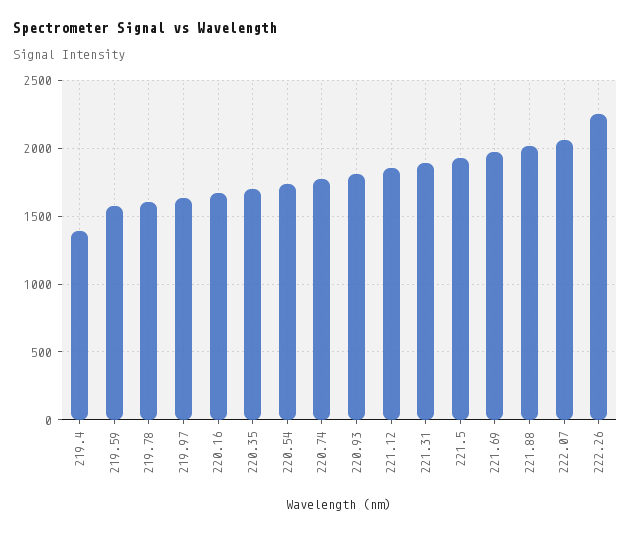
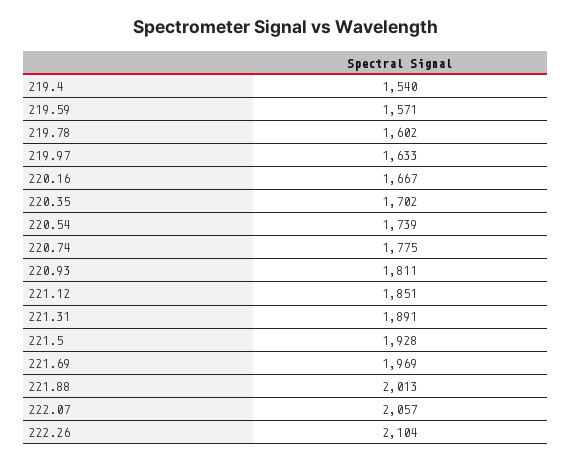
  {
-   "219.4": 1400,
+   "219.4": 1540,
    "219.59": 1571,
    "219.78": 1602,
    "219.97": 1633,
    "220.16": 1667,
    "220.35": 1702,
    "220.54": 1739,
    "220.74": 1775,
    "220.93": 1811,
    "221.12": 1851,
    "221.31": 1891,
    "221.5": 1928,
    "221.69": 1969,
    "221.88": 2013,
    "222.07": 2057,
-   "222.26": 2250
+   "222.26": 2104
  }

